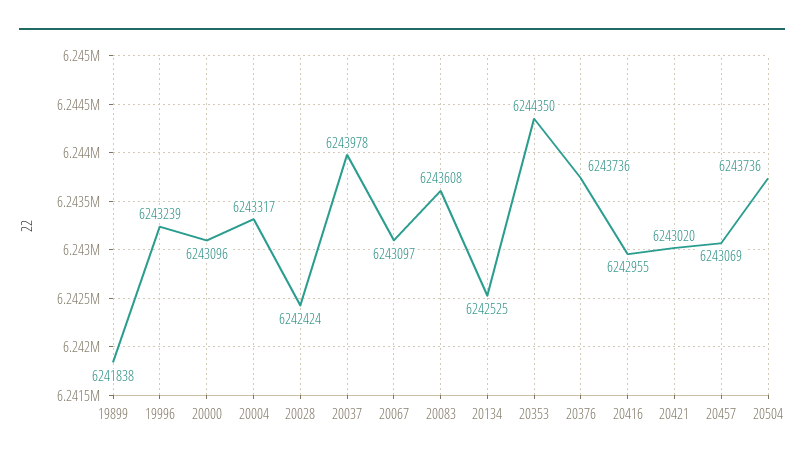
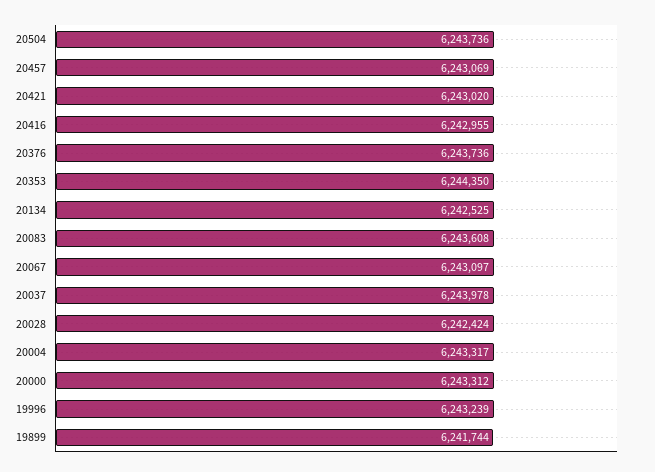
  {
-   "19899": 6241838,
+   "19899": 6241744,
    "19996": 6243239,
-   "20000": 6243096,
+   "20000": 6243312,
    "20004": 6243317,
    "20028": 6242424,
    "20037": 6243978,
    "20067": 6243097,
    "20083": 6243608,
    "20134": 6242525,
    "20353": 6244350,
    "20376": 6243736,
    "20416": 6242955,
    "20421": 6243020,
    "20457": 6243069,
    "20504": 6243736
  }

